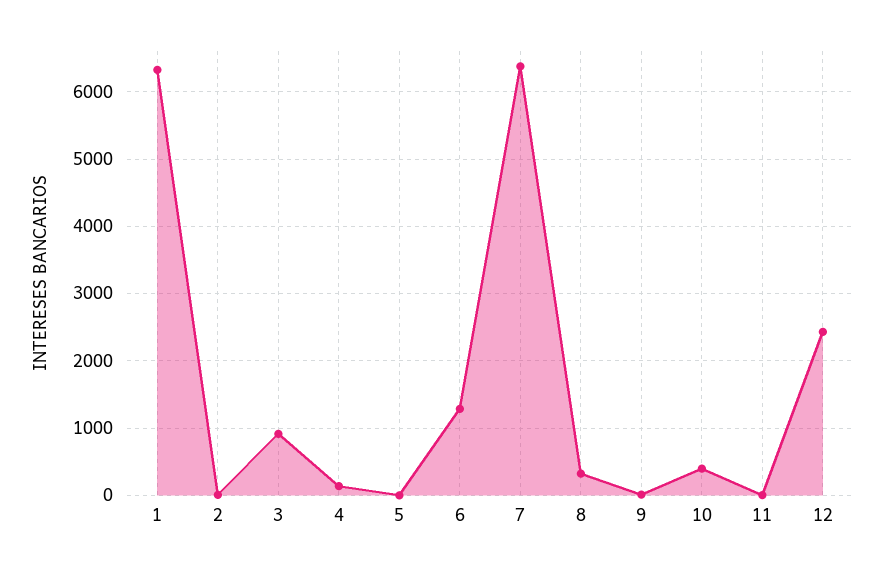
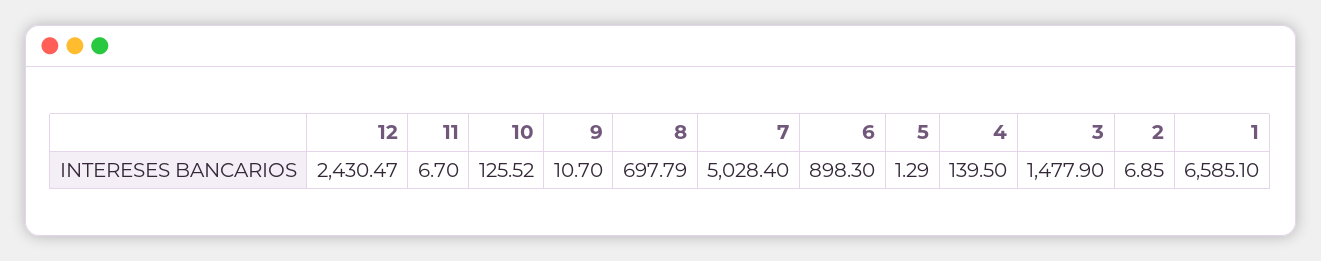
  {
-   "1": 6300,
+   "1": 6585.1,
    "2": 6.85,
-   "3": 900,
+   "3": 1477.9,
    "4": 139.5,
    "5": 1.29,
-   "6": 1300,
+   "6": 898.3,
-   "7": 6400,
+   "7": 5028.4,
-   "8": 300,
+   "8": 697.79,
    "9": 10.7,
-   "10": 400,
+   "10": 125.52,
    "11": 6.7,
    "12": 2430.47
  }

